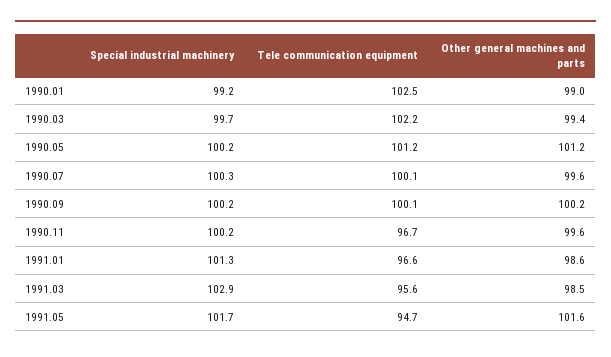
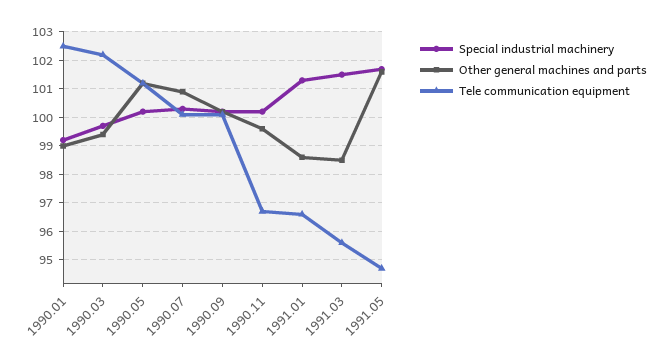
  {
    "Special industrial machinery": {
      "1990.01": 99.2,
      "1990.03": 99.7,
      "1990.05": 100.2,
      "1990.07": 100.3,
      "1990.09": 100.2,
      "1990.11": 100.2,
      "1991.01": 101.3,
-     "1991.03": 102.9,
+     "1991.03": 101.5,
      "1991.05": 101.7
    },
    "Tele communication equipment": {
      "1990.01": 102.5,
      "1990.03": 102.2,
      "1990.05": 101.2,
      "1990.07": 100.1,
      "1990.09": 100.1,
      "1990.11": 96.7,
      "1991.01": 96.6,
      "1991.03": 95.6,
      "1991.05": 94.7
    },
    "Other general machines and parts": {
      "1990.01": 99,
      "1990.03": 99.4,
      "1990.05": 101.2,
-     "1990.07": 99.6,
+     "1990.07": 101,
      "1990.09": 100.2,
      "1990.11": 99.6,
      "1991.01": 98.6,
      "1991.03": 98.5,
      "1991.05": 101.6
    }
  }

